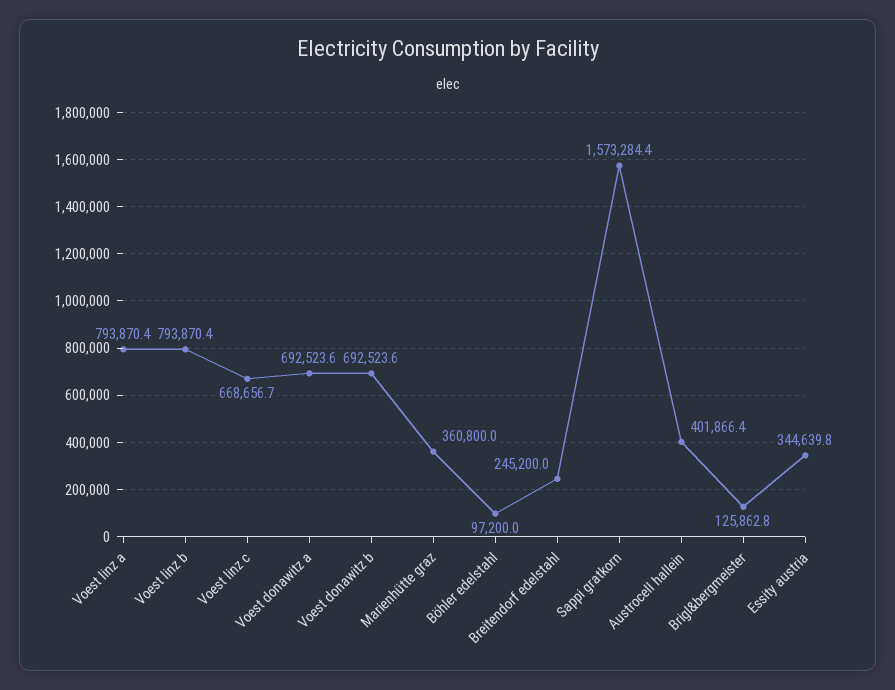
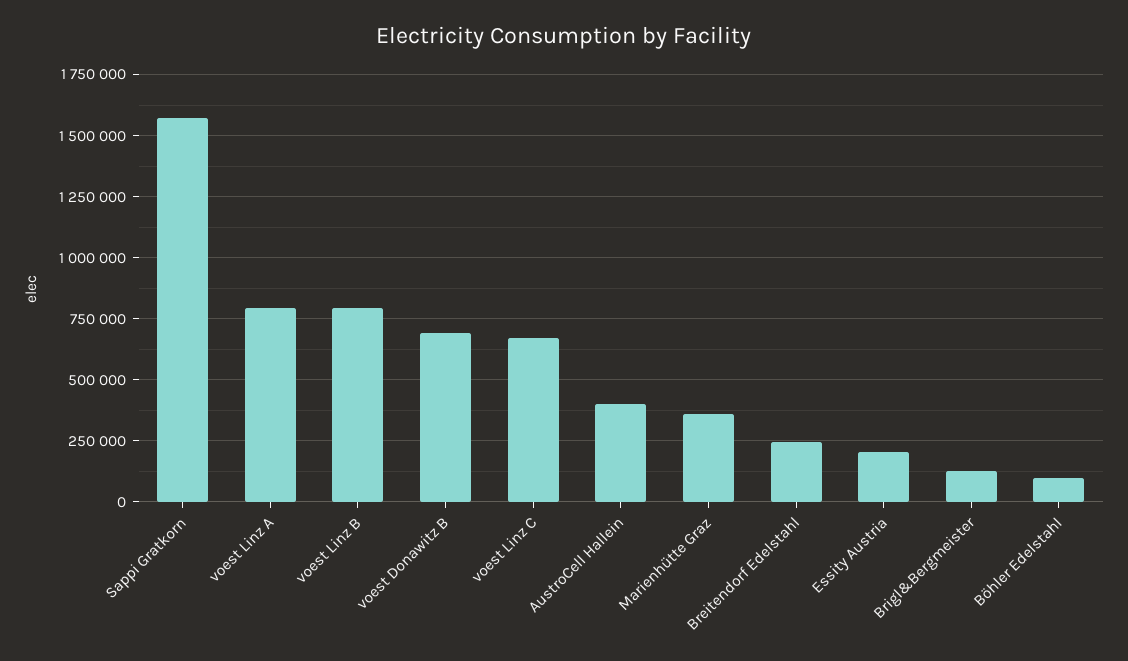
  {
    "Voest linz a": 793870.4,
    "Voest linz b": 793870.4,
    "Voest linz c": 668656.7,
-   "Voest donawitz a": 692523.6,
    "Voest donawitz b": 692523.6,
    "Marienhütte graz": 360800,
    "Böhler edelstahl": 97200,
    "Breitendorf edelstahl": 245200,
    "Sappi gratkorn": 1573284.4,
    "Austrocell hallein": 401866.4,
    "Brigl&bergmeister": 125862.8,
-   "Essity austria": 344639.8
+   "Essity austria": 200000
  }

